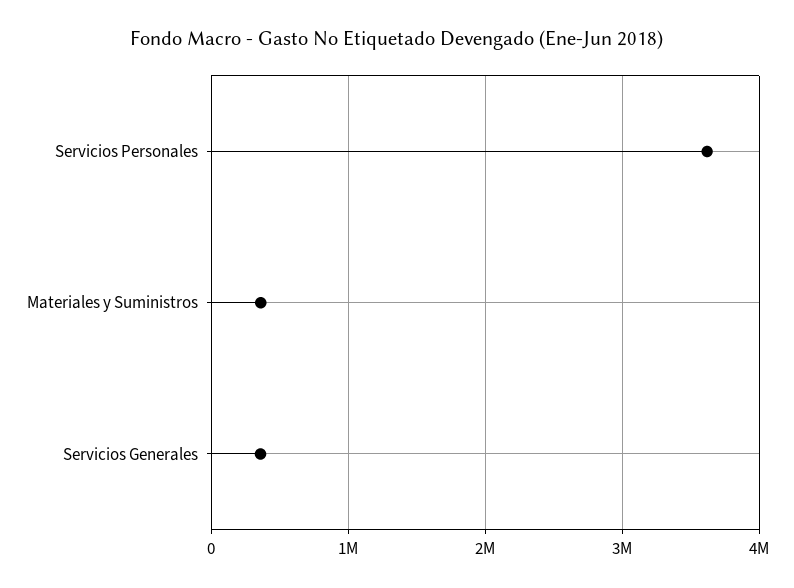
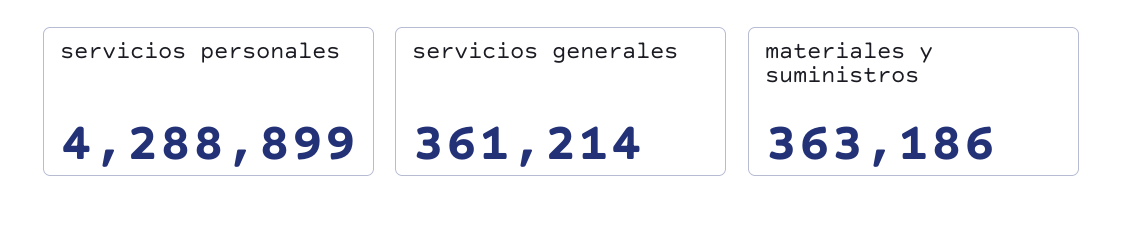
  {
-   "Servicios Personales": 3600000,
+   "Servicios Personales": 4288899,
    "Materiales y Suministros": 363186,
    "Servicios Generales": 361214
  }

